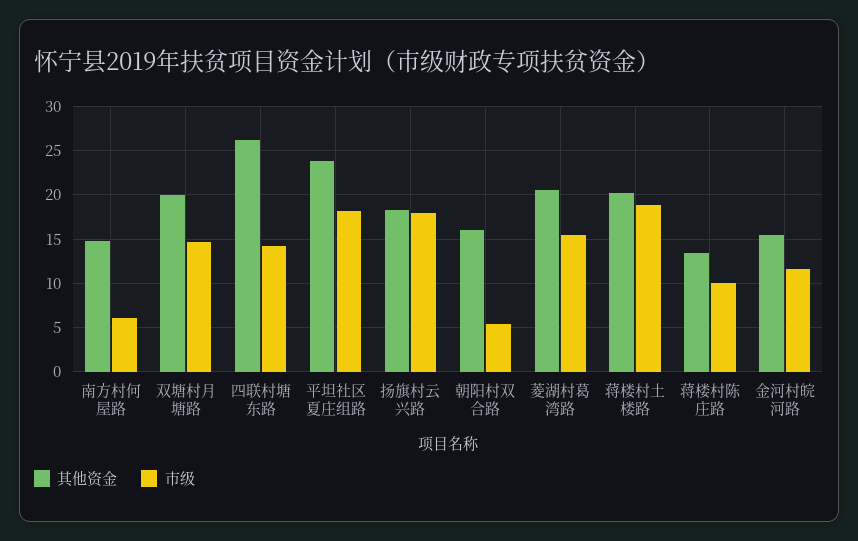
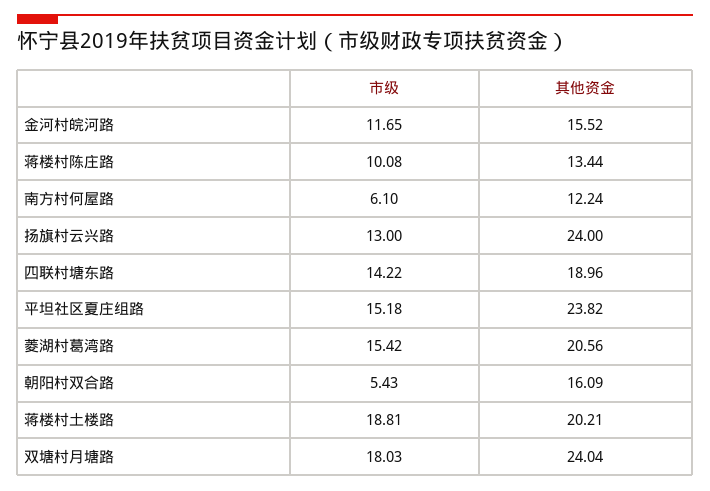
  {
    "其他资金": {
-     "南方村何屋路": 15,
+     "南方村何屋路": 12.24,
-     "双塘村月塘路": 20,
+     "双塘村月塘路": 24.04,
-     "四联村塘东路": 26,
+     "四联村塘东路": 18.96,
      "平坦社区夏庄组路": 23.82,
-     "扬旗村云兴路": 18,
+     "扬旗村云兴路": 24,
      "朝阳村双合路": 16.09,
      "菱湖村葛湾路": 20.56,
      "蒋楼村土楼路": 20.21,
      "蒋楼村陈庄路": 13.44,
      "金河村皖河路": 15.52
    },
    "市级": {
      "南方村何屋路": 6.1,
-     "双塘村月塘路": 15,
+     "双塘村月塘路": 18.03,
      "四联村塘东路": 14.22,
-     "平坦社区夏庄组路": 18,
+     "平坦社区夏庄组路": 15.18,
-     "扬旗村云兴路": 18,
+     "扬旗村云兴路": 13,
      "朝阳村双合路": 5.43,
      "菱湖村葛湾路": 15.42,
      "蒋楼村土楼路": 18.81,
      "蒋楼村陈庄路": 10.08,
      "金河村皖河路": 11.65
    }
  }

